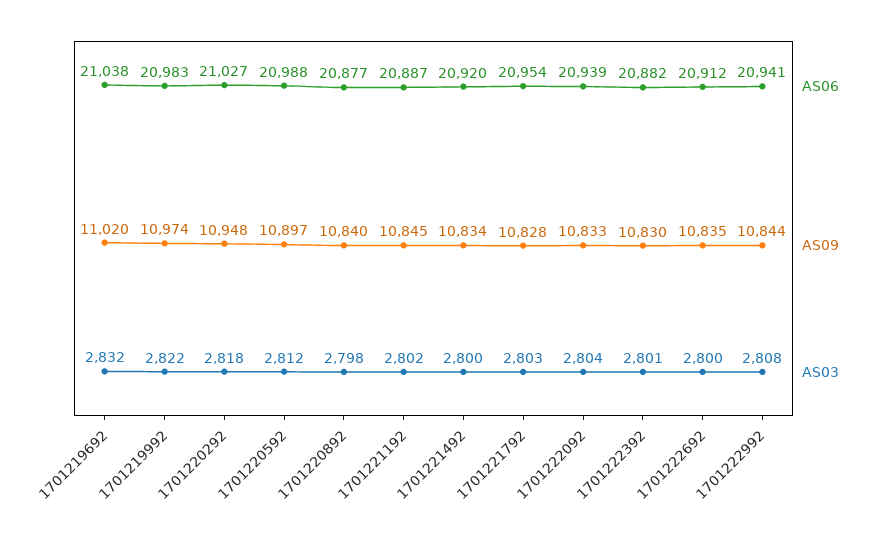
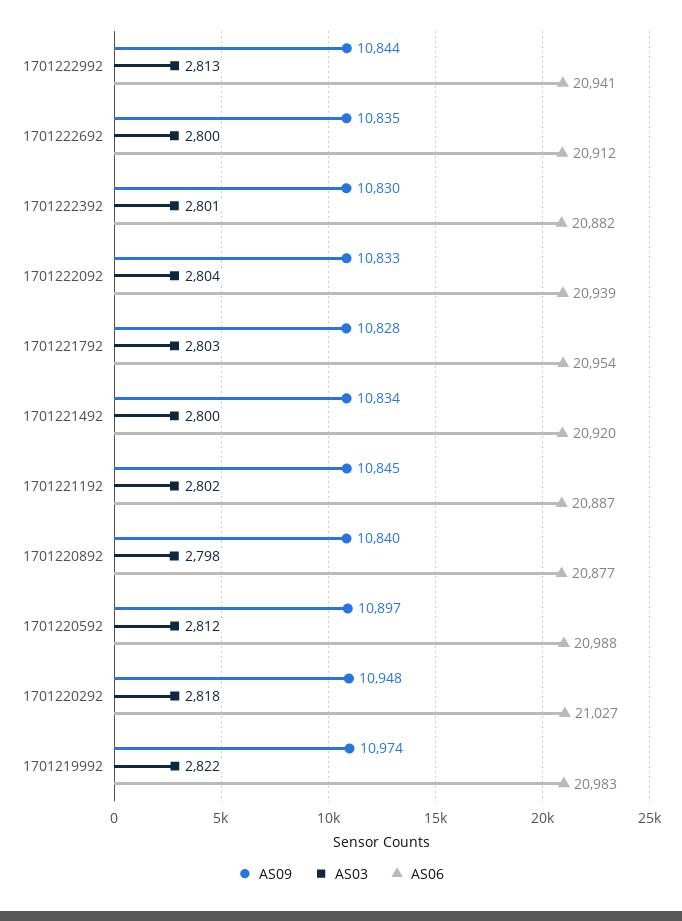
  {
    "AS06": {
-     "1701219692": 21038,
      "1701219992": 20983,
      "1701220292": 21027,
      "1701220592": 20988,
      "1701220892": 20877,
      "1701221192": 20887,
      "1701221492": 20920,
      "1701221792": 20954,
      "1701222092": 20939,
      "1701222392": 20882,
      "1701222692": 20912,
      "1701222992": 20941
    },
    "AS09": {
-     "1701219692": 11020,
      "1701219992": 10974,
      "1701220292": 10948,
      "1701220592": 10897,
      "1701220892": 10840,
      "1701221192": 10845,
      "1701221492": 10834,
      "1701221792": 10828,
      "1701222092": 10833,
      "1701222392": 10830,
      "1701222692": 10835,
      "1701222992": 10844
    },
    "AS03": {
-     "1701219692": 2832,
      "1701219992": 2822,
      "1701220292": 2818,
      "1701220592": 2812,
      "1701220892": 2798,
      "1701221192": 2802,
      "1701221492": 2800,
      "1701221792": 2803,
      "1701222092": 2804,
      "1701222392": 2801,
      "1701222692": 2800,
-     "1701222992": 2808
+     "1701222992": 2813
    }
  }

